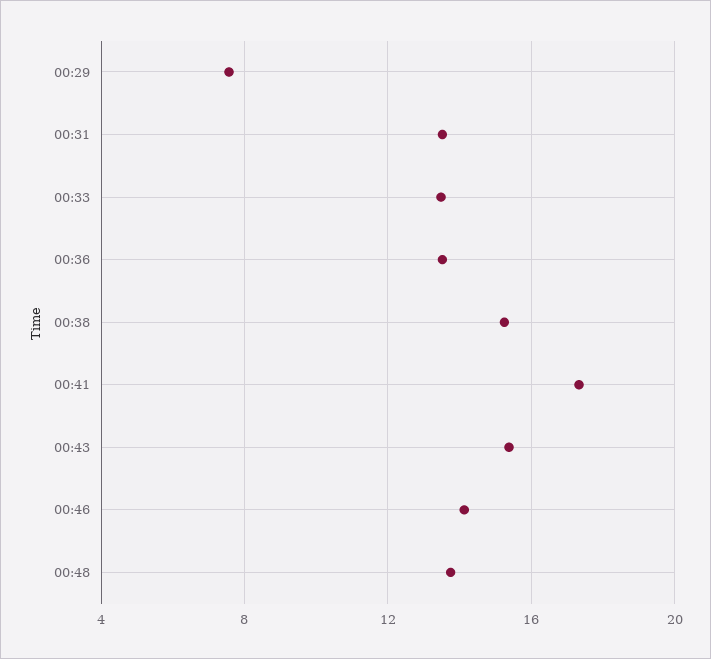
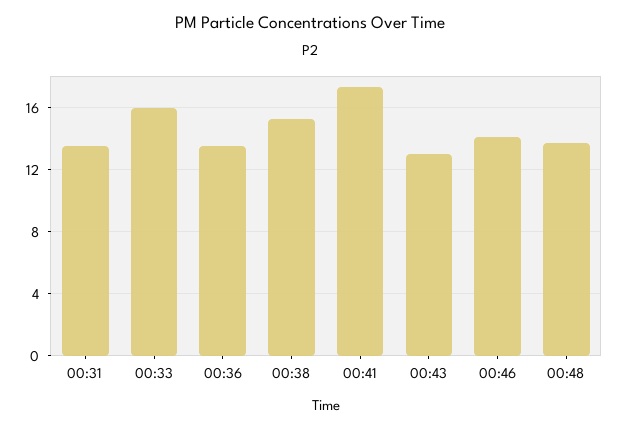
  {
-   "00:29": 7.5,
    "00:31": 13.5,
-   "00:33": 13.5,
+   "00:33": 16,
    "00:36": 13.5,
    "00:38": 15.5,
    "00:41": 17.5,
-   "00:43": 15.5,
+   "00:43": 13,
    "00:46": 14,
    "00:48": 14
  }

